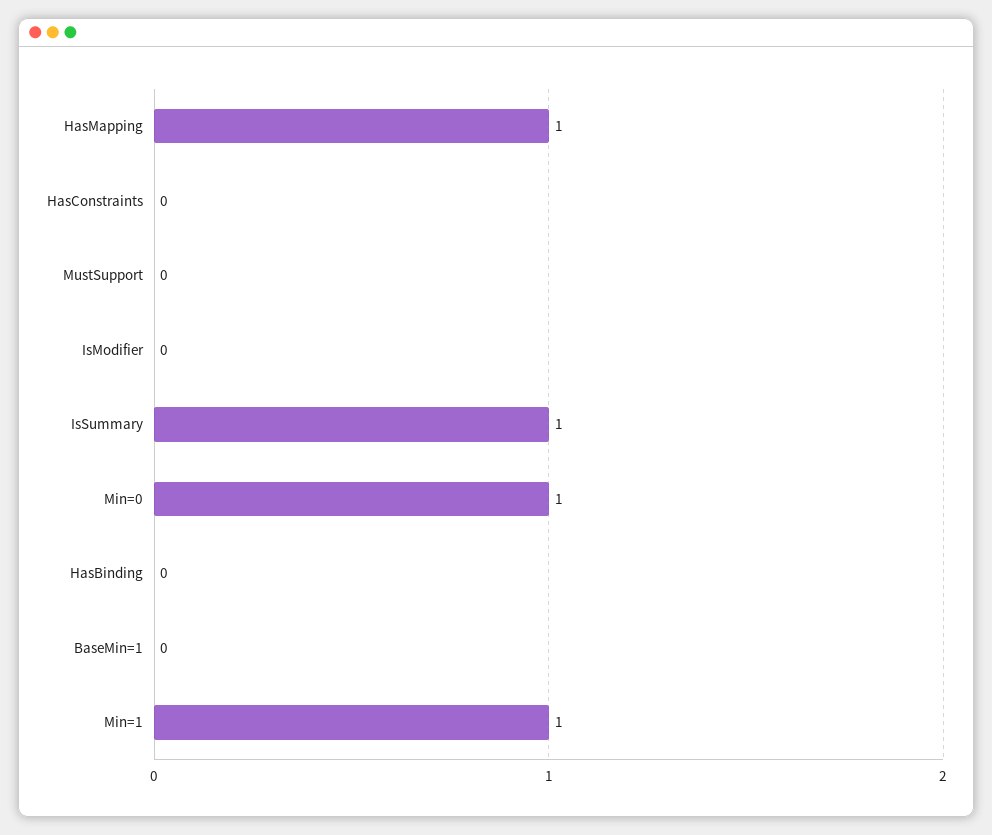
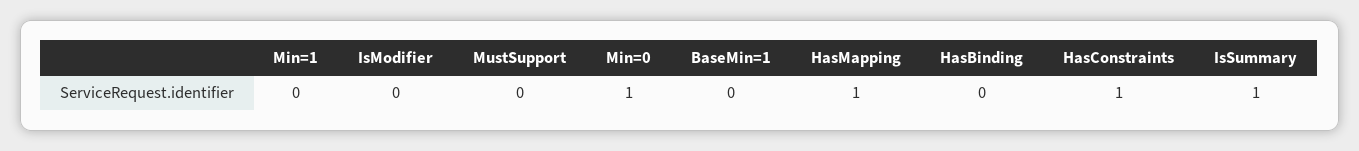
  {
    "HasMapping": 1,
-   "HasConstraints": 0,
+   "HasConstraints": 1,
    "MustSupport": 0,
    "IsModifier": 0,
    "IsSummary": 1,
    "Min=0": 1,
    "HasBinding": 0,
    "BaseMin=1": 0,
-   "Min=1": 1
+   "Min=1": 0
  }

